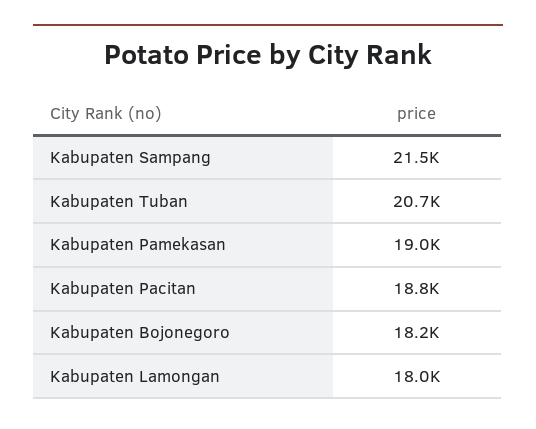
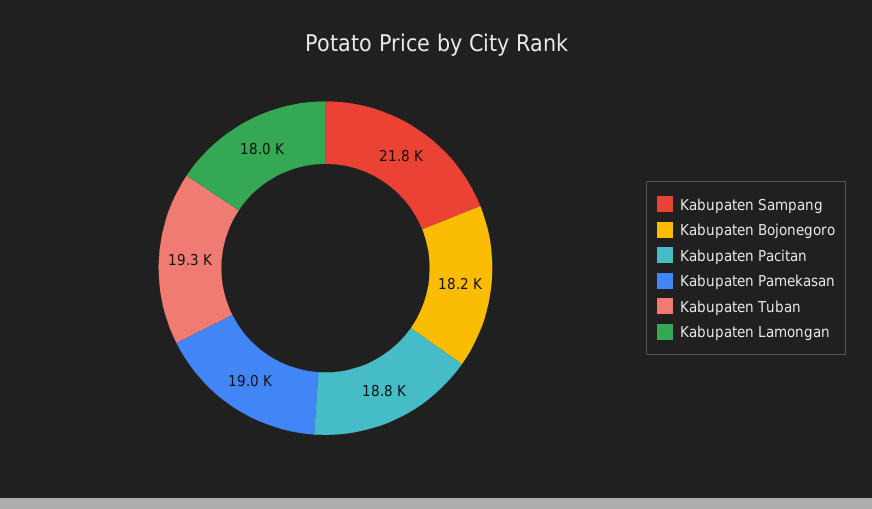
  {
-   "Kabupaten Sampang": 21500,
+   "Kabupaten Sampang": 21800,
-   "Kabupaten Tuban": 20700,
+   "Kabupaten Tuban": 19300,
    "Kabupaten Pamekasan": 19000,
    "Kabupaten Pacitan": 18800,
    "Kabupaten Bojonegoro": 18200,
    "Kabupaten Lamongan": 18000
  }

